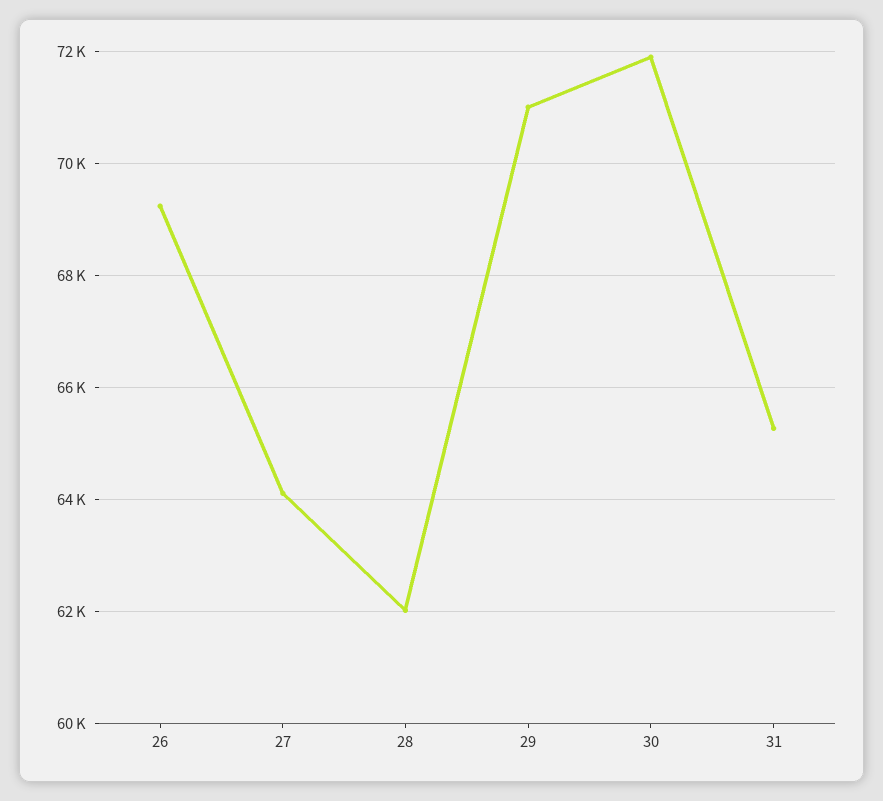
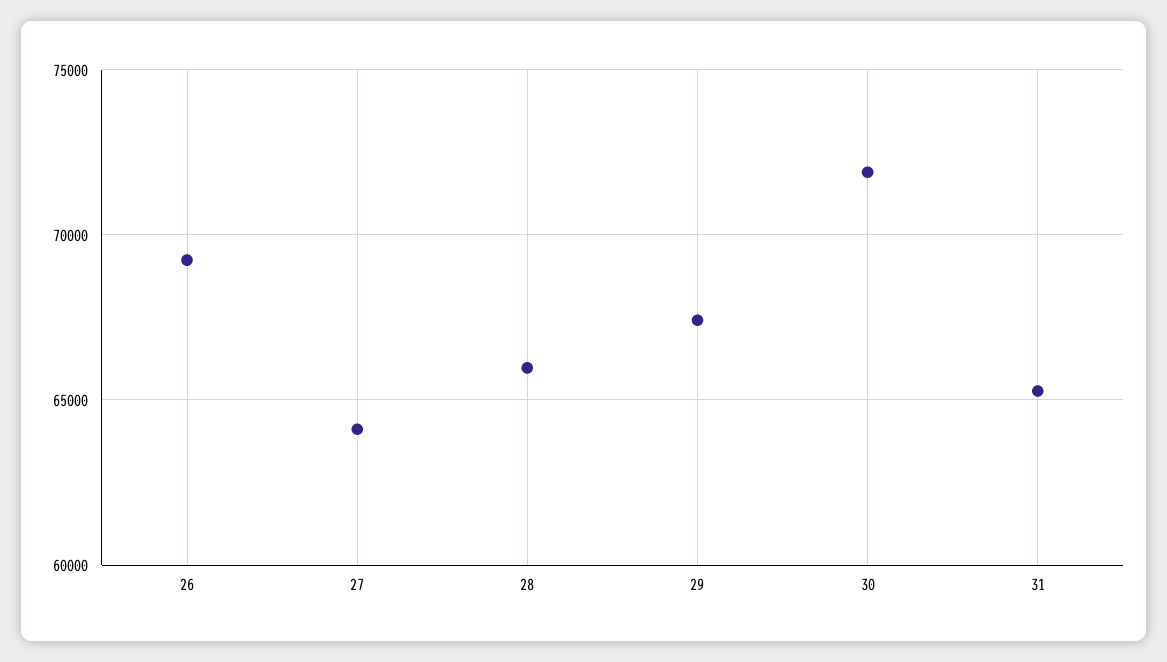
  {
    "26": 69200,
    "27": 64200,
-   "28": 62000,
+   "28": 66000,
-   "29": 71000,
+   "29": 67500,
    "30": 72000,
    "31": 65200
  }

